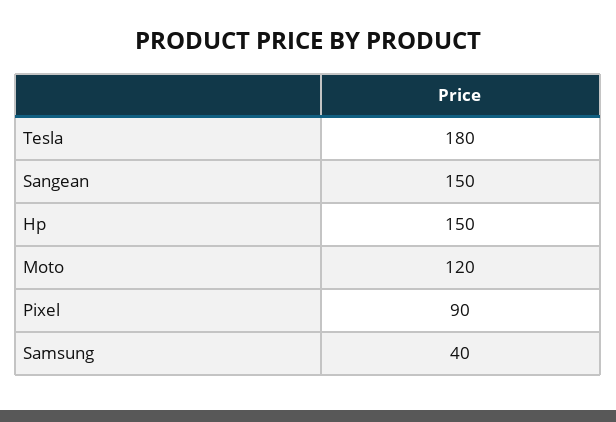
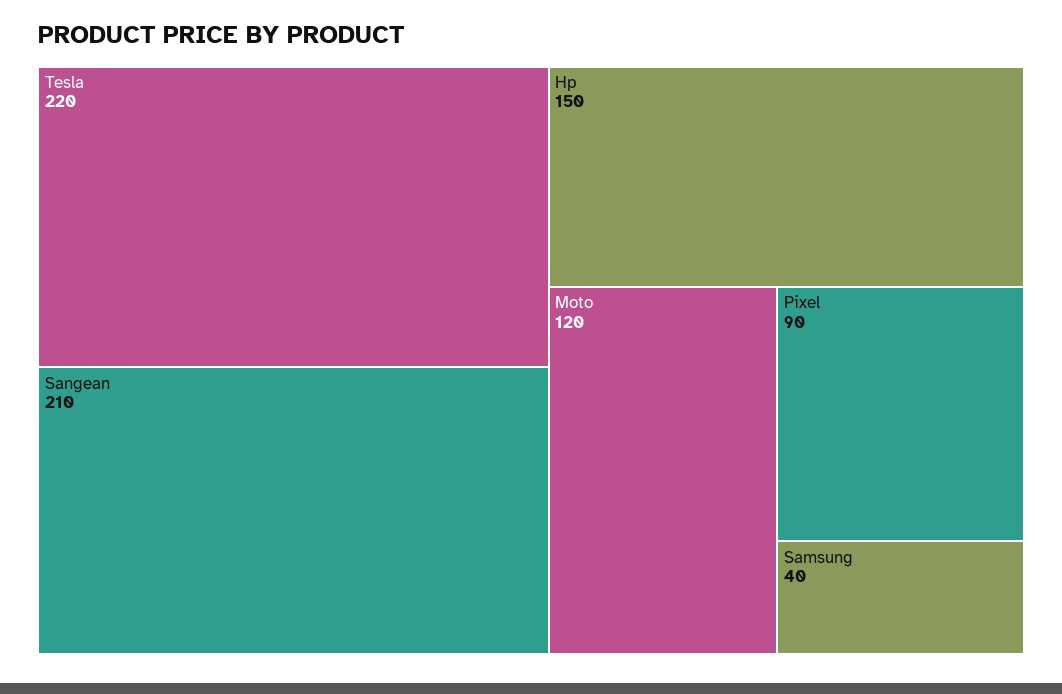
  {
-   "Tesla": 180,
+   "Tesla": 220,
-   "Sangean": 150,
+   "Sangean": 210,
    "Hp": 150,
    "Moto": 120,
    "Pixel": 90,
    "Samsung": 40
  }

